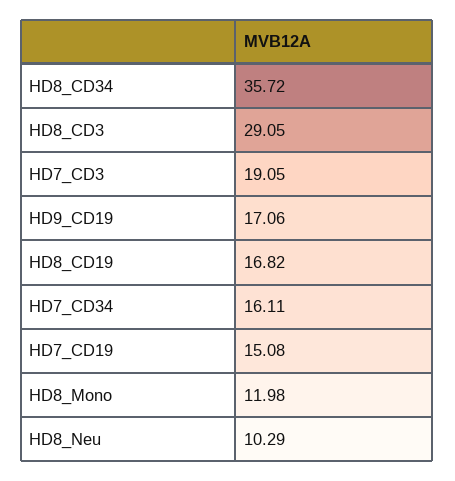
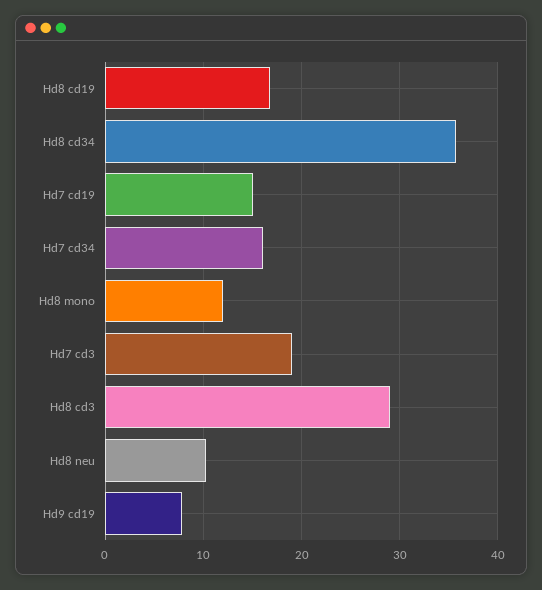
  {
    "HD8_CD34": 35.72,
    "HD8_CD3": 29.05,
    "HD7_CD3": 19.05,
-   "HD9_CD19": 17.06,
+   "HD9_CD19": 8,
    "HD8_CD19": 16.82,
    "HD7_CD34": 16.11,
    "HD7_CD19": 15.08,
    "HD8_Mono": 11.98,
    "HD8_Neu": 10.29
  }

